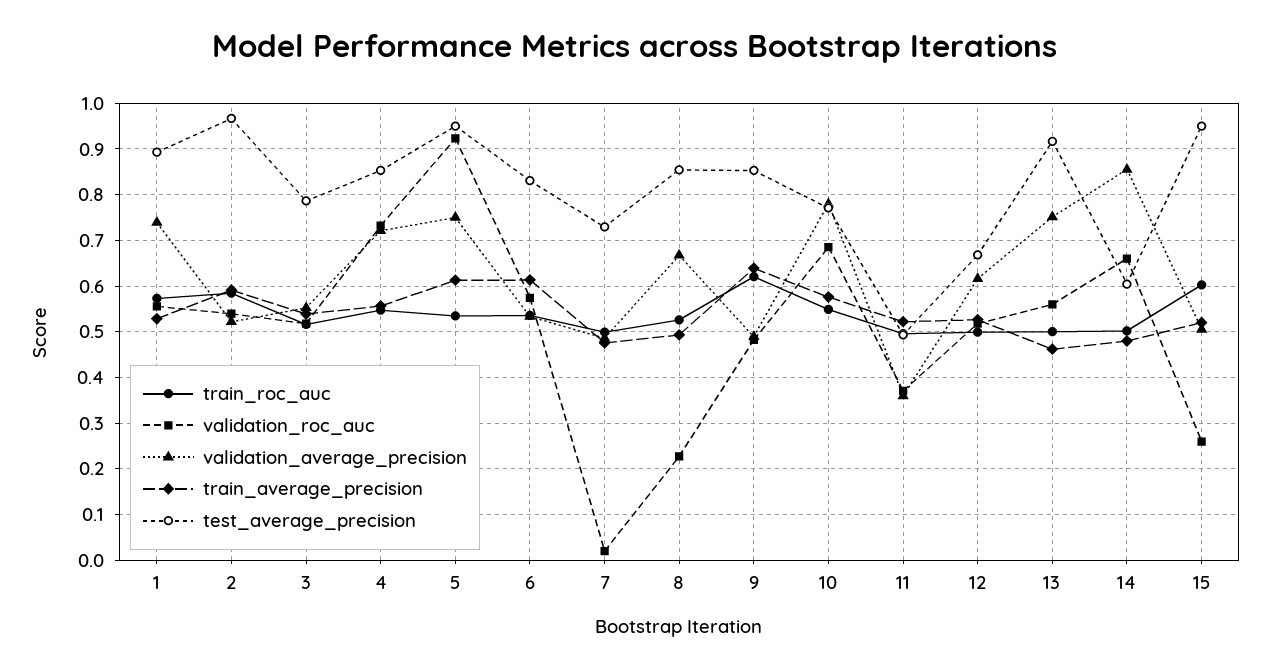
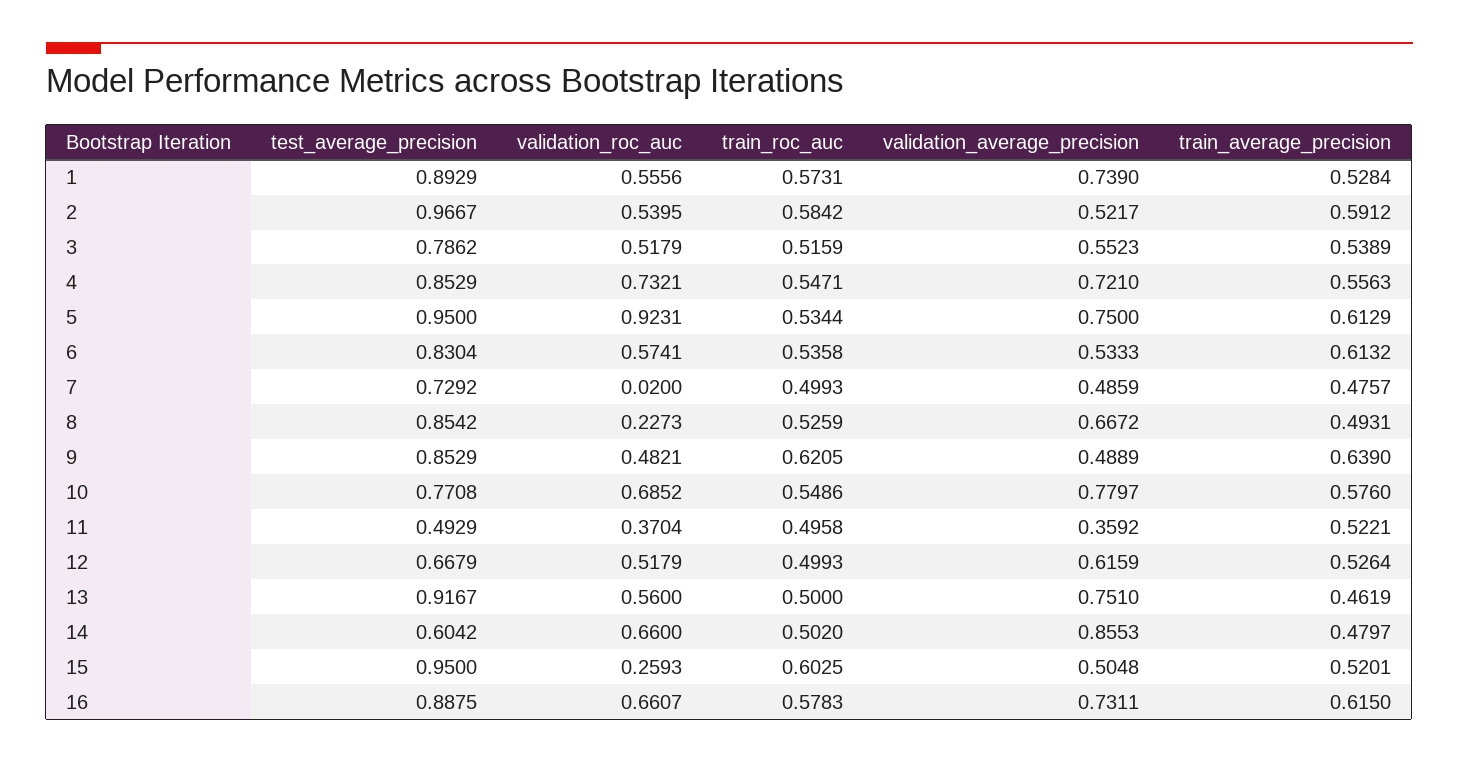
  {
    "train_roc_auc": {
      "1": 0.5731,
      "2": 0.5842,
      "3": 0.5159,
      "4": 0.5471,
      "5": 0.5344,
      "6": 0.5358,
      "7": 0.4993,
      "8": 0.5259,
      "9": 0.6205,
      "10": 0.5486,
      "11": 0.4958,
      "12": 0.4993,
      "13": 0.5,
      "14": 0.502,
-     "15": 0.6025
+     "15": 0.6025,
+     "16": 0.5783
    },
    "validation_roc_auc": {
      "1": 0.5556,
      "2": 0.5395,
      "3": 0.5179,
      "4": 0.7321,
      "5": 0.9231,
      "6": 0.5741,
      "7": 0.02,
      "8": 0.2273,
      "9": 0.4821,
      "10": 0.6852,
      "11": 0.3704,
      "12": 0.5179,
      "13": 0.56,
      "14": 0.66,
-     "15": 0.2593
+     "15": 0.2593,
+     "16": 0.6607
    },
    "validation_average_precision": {
      "1": 0.739,
      "2": 0.5217,
      "3": 0.5523,
      "4": 0.721,
      "5": 0.75,
      "6": 0.5333,
      "7": 0.4859,
      "8": 0.6672,
      "9": 0.4889,
      "10": 0.7797,
      "11": 0.3592,
      "12": 0.6159,
      "13": 0.751,
      "14": 0.8553,
-     "15": 0.5048
+     "15": 0.5048,
+     "16": 0.7311
    },
    "train_average_precision": {
      "1": 0.5284,
      "2": 0.5912,
      "3": 0.5389,
      "4": 0.5563,
      "5": 0.6129,
      "6": 0.6132,
      "7": 0.4757,
      "8": 0.4931,
      "9": 0.639,
      "10": 0.576,
      "11": 0.5221,
      "12": 0.5264,
      "13": 0.4619,
      "14": 0.4797,
-     "15": 0.5201
+     "15": 0.5201,
+     "16": 0.615
    },
    "test_average_precision": {
      "1": 0.8929,
      "2": 0.9667,
      "3": 0.7862,
      "4": 0.8529,
      "5": 0.95,
      "6": 0.8304,
      "7": 0.7292,
      "8": 0.8542,
      "9": 0.8529,
      "10": 0.7708,
      "11": 0.4929,
      "12": 0.6679,
      "13": 0.9167,
      "14": 0.6042,
-     "15": 0.95
+     "15": 0.95,
+     "16": 0.8875
    }
  }

